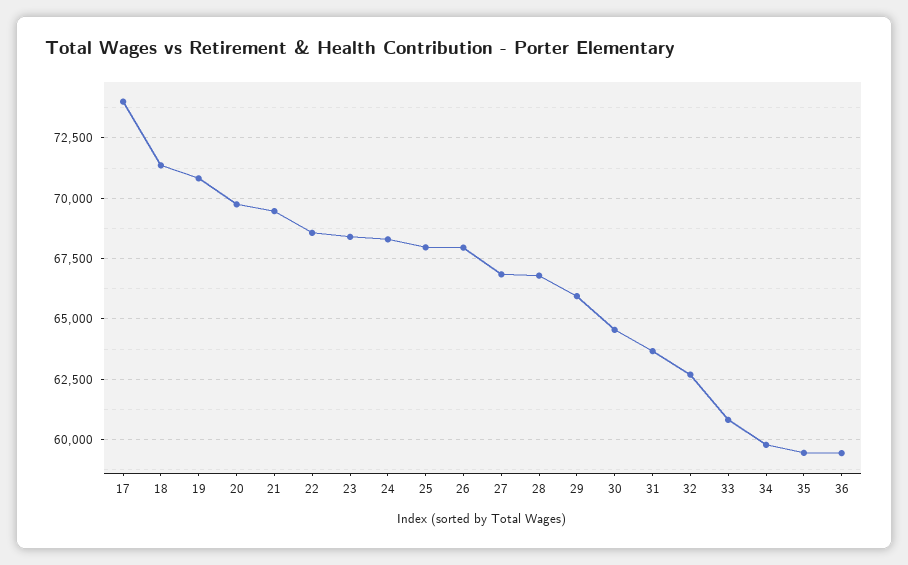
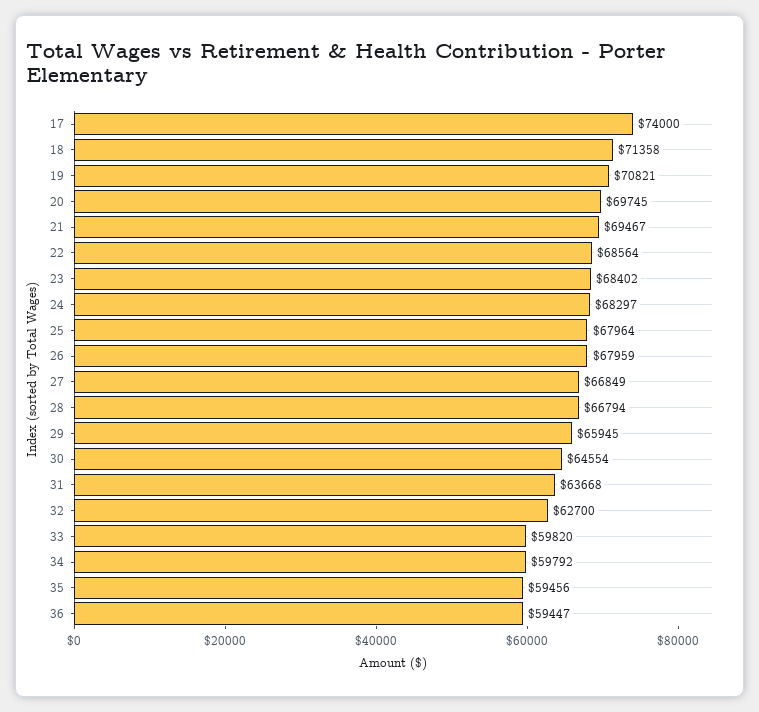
  {
    "17": 74000,
    "18": 71358,
    "19": 70821,
    "20": 69745,
    "21": 69467,
    "22": 68564,
    "23": 68402,
    "24": 68297,
    "25": 67964,
    "26": 67959,
    "27": 66849,
    "28": 66794,
    "29": 65945,
    "30": 64554,
    "31": 63668,
    "32": 62700,
-   "33": 60750,
+   "33": 59820,
    "34": 59792,
    "35": 59456,
    "36": 59447
  }

